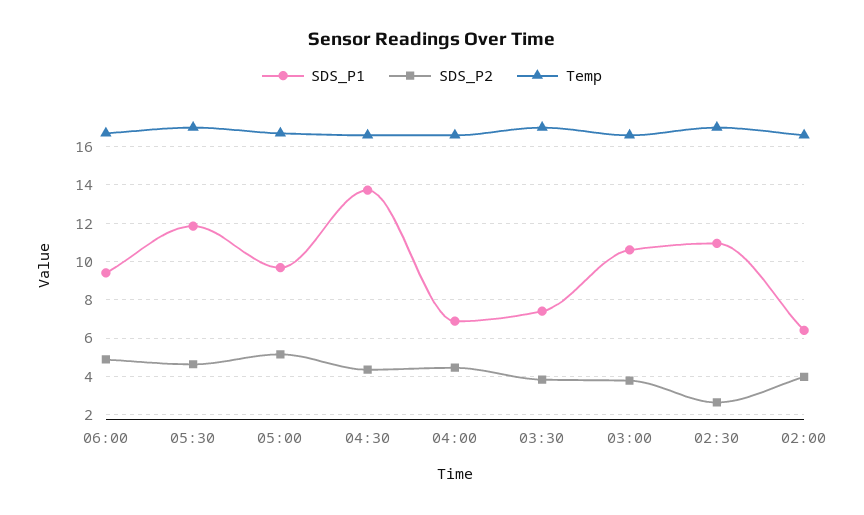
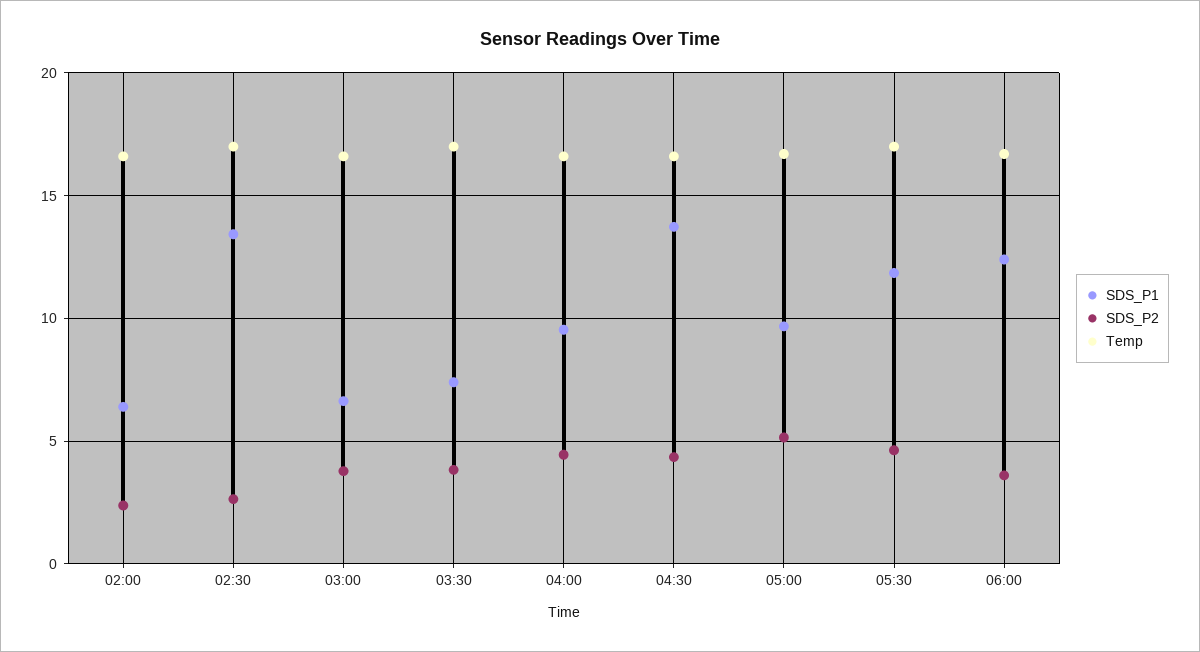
  {
    "SDS_P1": {
-     "06:00": 9.5,
+     "06:00": 12.5,
      "05:30": 12,
      "05:00": 9.5,
      "04:30": 13.5,
-     "04:00": 7,
+     "04:00": 9.5,
      "03:30": 7.5,
-     "03:00": 10.5,
+     "03:00": 6.5,
-     "02:30": 11,
+     "02:30": 13.5,
      "02:00": 6.5
    },
    "SDS_P2": {
-     "06:00": 5,
+     "06:00": 3.5,
      "05:30": 4.5,
      "05:00": 5,
      "04:30": 4.5,
      "04:00": 4.5,
      "03:30": 4,
      "03:00": 4,
      "02:30": 2.5,
-     "02:00": 4
+     "02:00": 2.5
    },
    "Temp": {
      "06:00": 16.5,
      "05:30": 17,
      "05:00": 16.5,
      "04:30": 16.5,
      "04:00": 16.5,
      "03:30": 17,
      "03:00": 16.5,
      "02:30": 17,
      "02:00": 16.5
    }
  }

